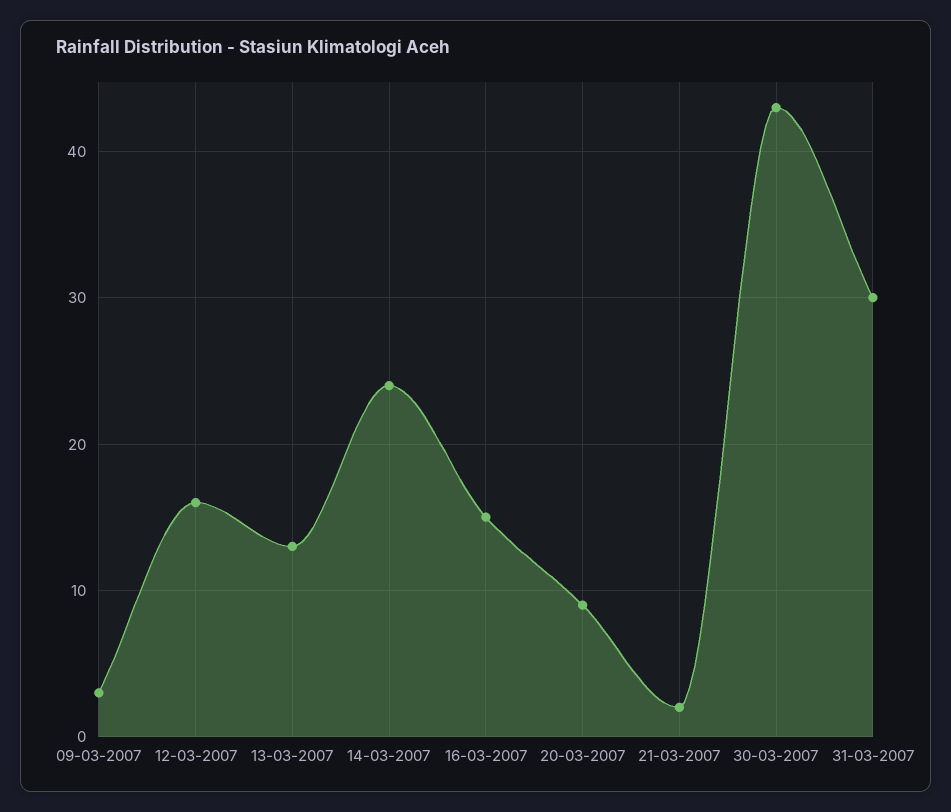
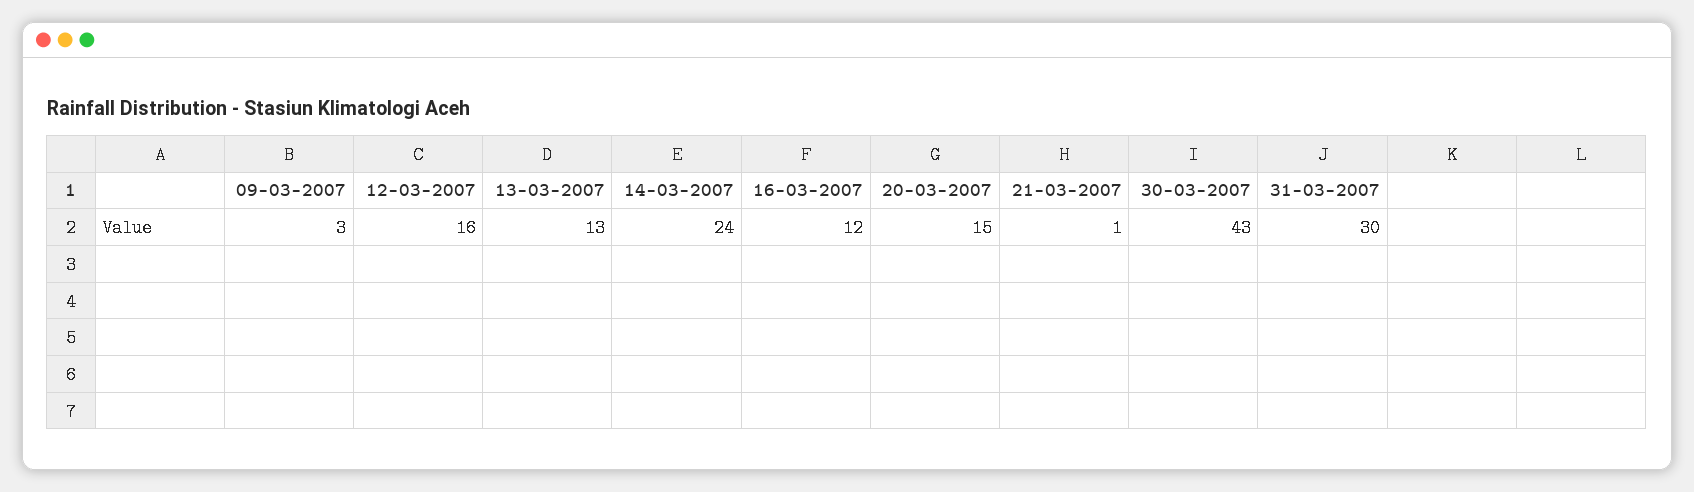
  {
    "09-03-2007": 3,
    "12-03-2007": 16,
    "13-03-2007": 13,
    "14-03-2007": 24,
-   "16-03-2007": 15,
+   "16-03-2007": 12,
-   "20-03-2007": 9,
+   "20-03-2007": 15,
-   "21-03-2007": 2,
+   "21-03-2007": 1,
    "30-03-2007": 43,
    "31-03-2007": 30
  }

